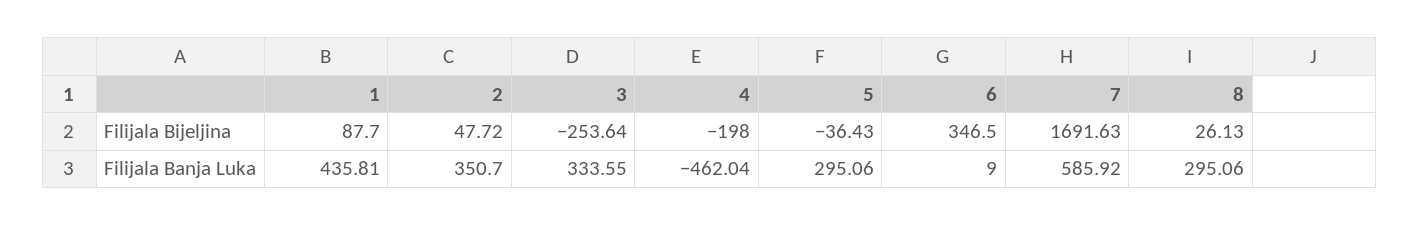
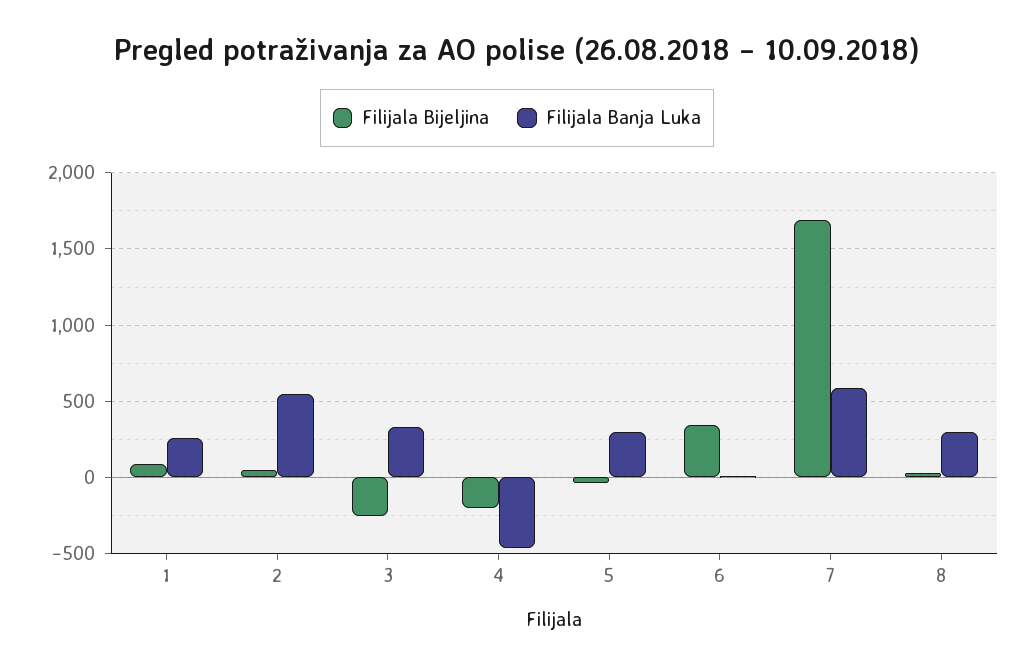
  {
    "Filijala Bijeljina": {
      "1": 87.7,
      "2": 47.72,
      "3": -253.64,
      "4": -198,
      "5": -36.43,
      "6": 346.5,
      "7": 1691.63,
      "8": 26.13
    },
    "Filijala Banja Luka": {
-     "1": 435.81,
+     "1": 250,
-     "2": 350.7,
+     "2": 550,
      "3": 333.55,
      "4": -462.04,
      "5": 295.06,
      "6": 9,
      "7": 585.92,
      "8": 295.06
    }
  }

